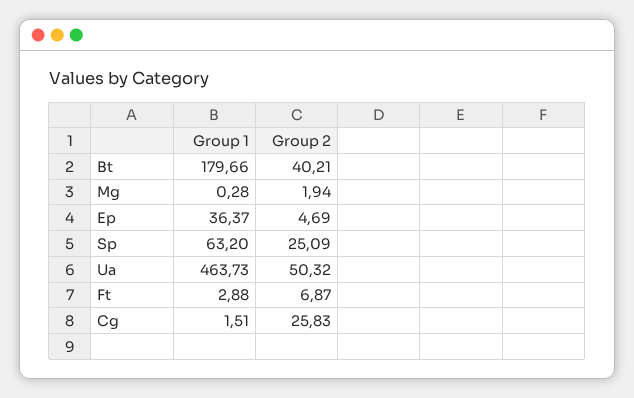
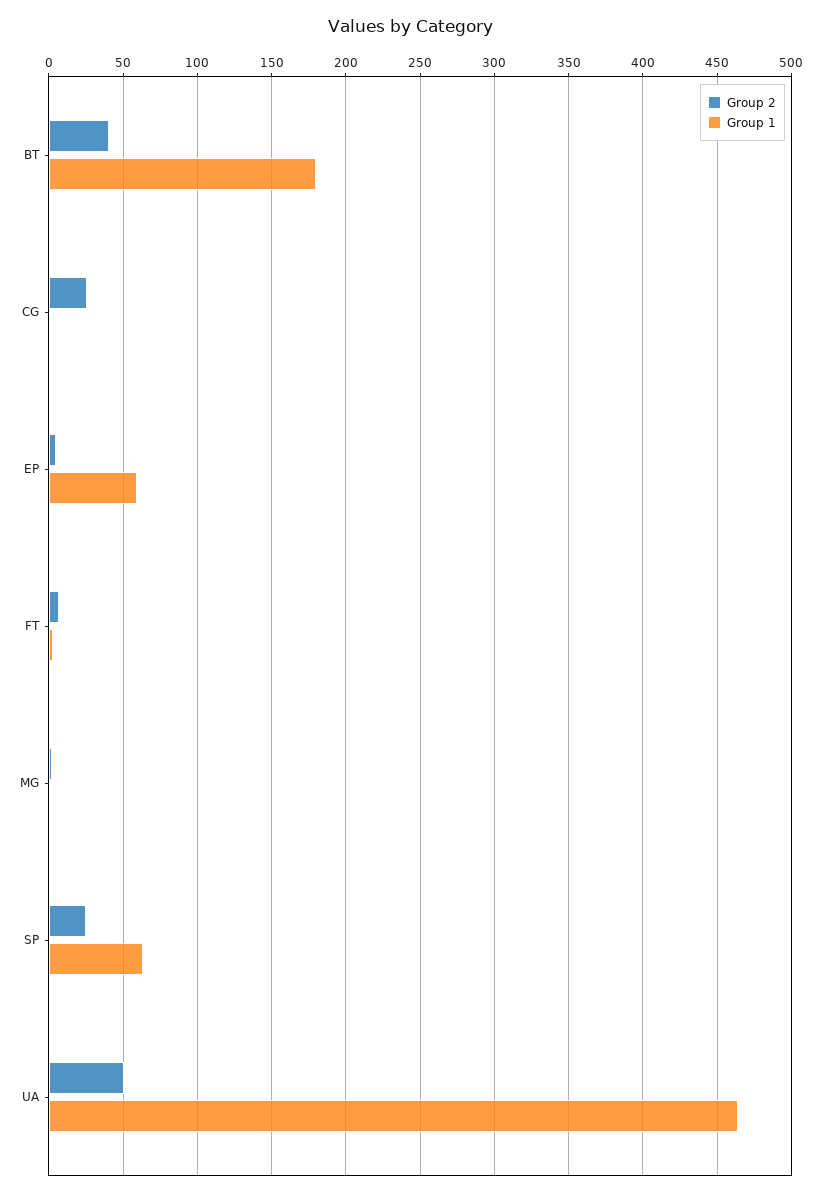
  {
    "Group 1": {
      "Bt": 179.66,
      "Mg": 0.28,
-     "Ep": 36.37,
+     "Ep": 60,
      "Sp": 63.2,
      "Ua": 463.73,
      "Ft": 2.88,
      "Cg": 1.51
    },
    "Group 2": {
      "Bt": 40.21,
      "Mg": 1.94,
      "Ep": 4.69,
      "Sp": 25.09,
      "Ua": 50.32,
      "Ft": 6.87,
      "Cg": 25.83
    }
  }

